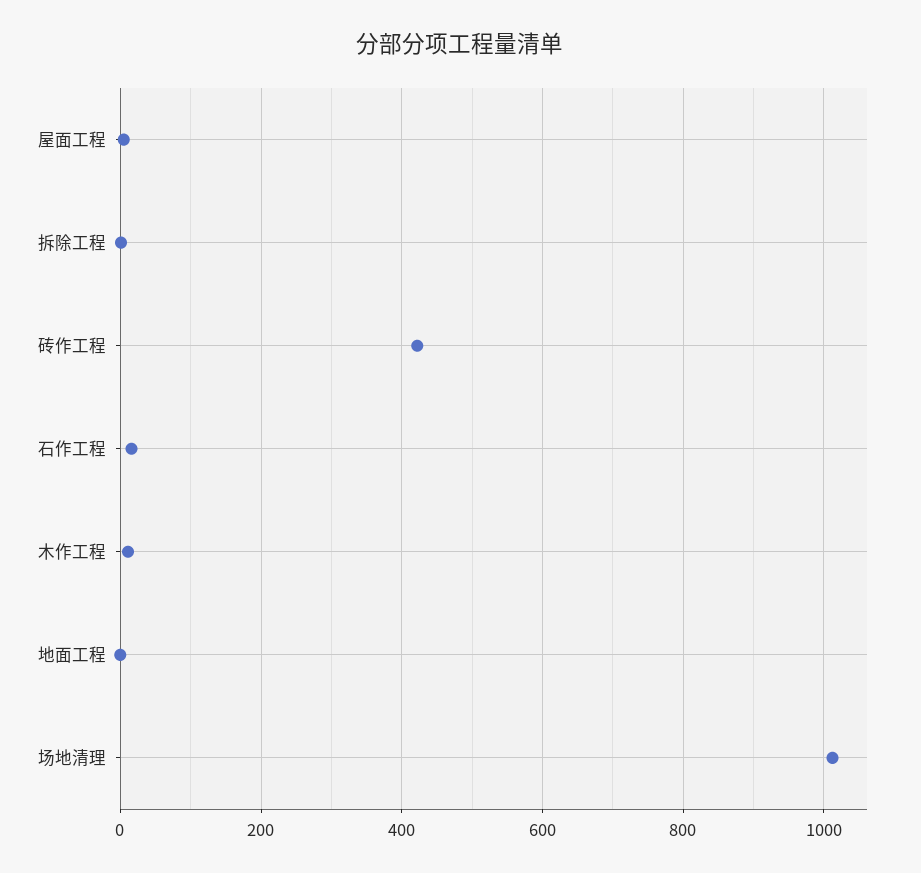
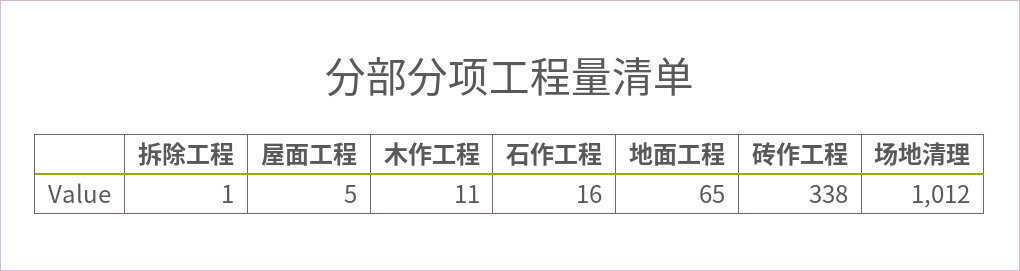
  {
    "屋面工程": 5,
    "拆除工程": 1,
-   "砖作工程": 420,
+   "砖作工程": 338,
    "石作工程": 16,
    "木作工程": 11,
-   "地面工程": 0,
+   "地面工程": 65,
    "场地清理": 1012
  }

